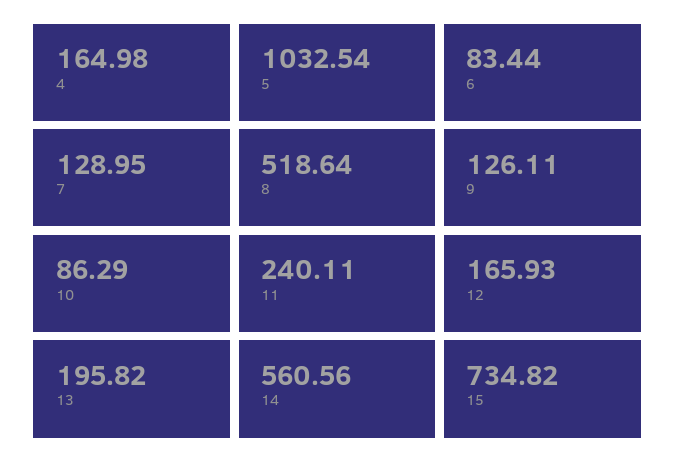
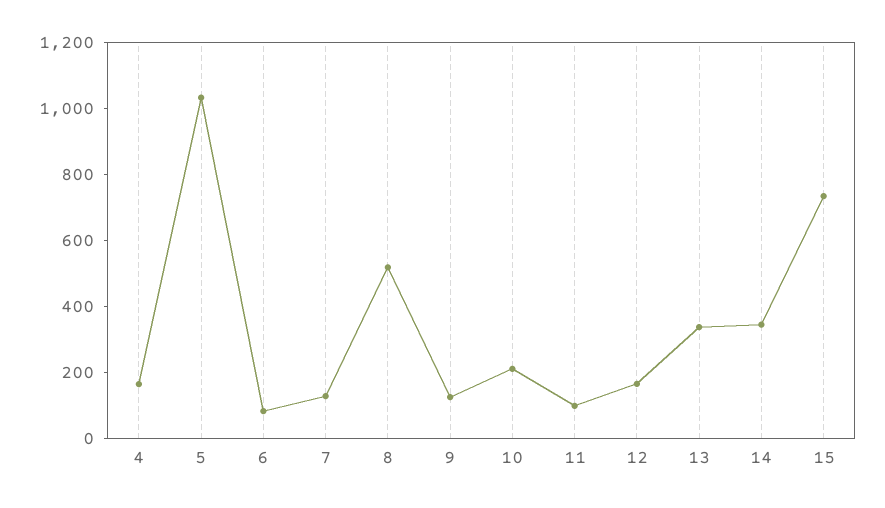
  {
    "4": 164.98,
    "5": 1032.54,
    "6": 83.44,
    "7": 128.95,
    "8": 518.64,
    "9": 126.11,
-   "10": 86.29,
+   "10": 200,
-   "11": 240.11,
+   "11": 100,
    "12": 165.93,
-   "13": 195.82,
+   "13": 350,
-   "14": 560.56,
+   "14": 350,
    "15": 734.82
  }

